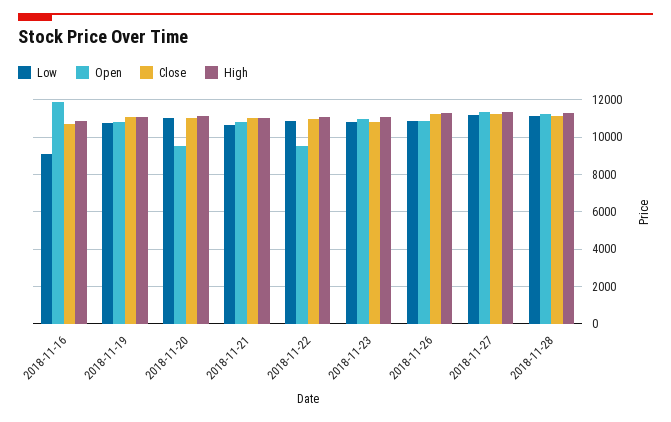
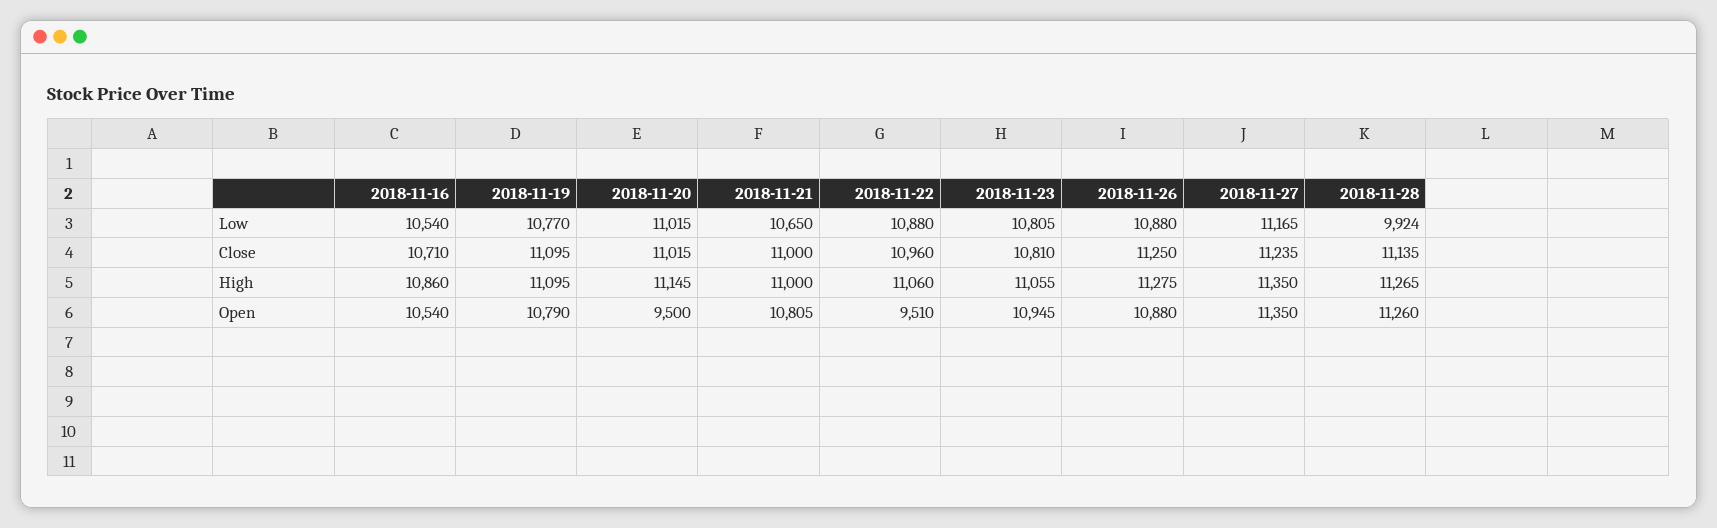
  {
    "Low": {
-     "2018-11-16": 9000,
+     "2018-11-16": 10540,
      "2018-11-19": 10770,
      "2018-11-20": 11015,
      "2018-11-21": 10650,
      "2018-11-22": 10880,
      "2018-11-23": 10805,
      "2018-11-26": 10880,
      "2018-11-27": 11165,
-     "2018-11-28": 11000
+     "2018-11-28": 9924
    },
    "Open": {
-     "2018-11-16": 12000,
+     "2018-11-16": 10540,
      "2018-11-19": 10790,
      "2018-11-20": 9500,
      "2018-11-21": 10805,
      "2018-11-22": 9510,
      "2018-11-23": 10945,
      "2018-11-26": 10880,
      "2018-11-27": 11350,
      "2018-11-28": 11260
    },
    "Close": {
      "2018-11-16": 10710,
      "2018-11-19": 11095,
      "2018-11-20": 11015,
      "2018-11-21": 11000,
      "2018-11-22": 10960,
      "2018-11-23": 10810,
      "2018-11-26": 11250,
      "2018-11-27": 11235,
      "2018-11-28": 11135
    },
    "High": {
      "2018-11-16": 10860,
      "2018-11-19": 11095,
      "2018-11-20": 11145,
      "2018-11-21": 11000,
      "2018-11-22": 11060,
      "2018-11-23": 11055,
      "2018-11-26": 11275,
      "2018-11-27": 11350,
      "2018-11-28": 11265
    }
  }

